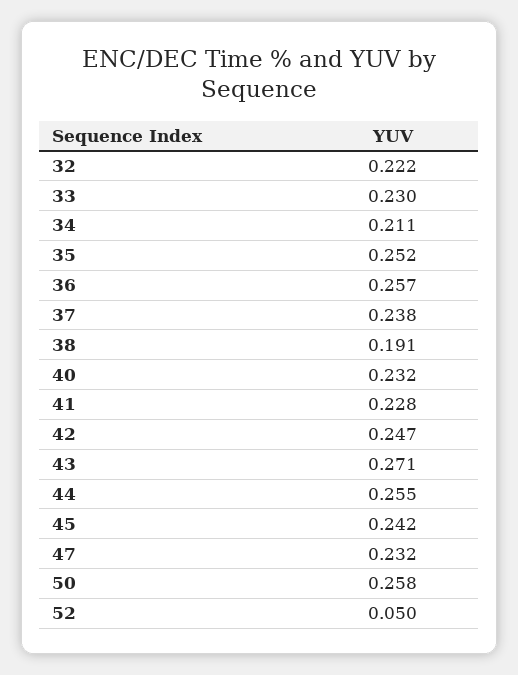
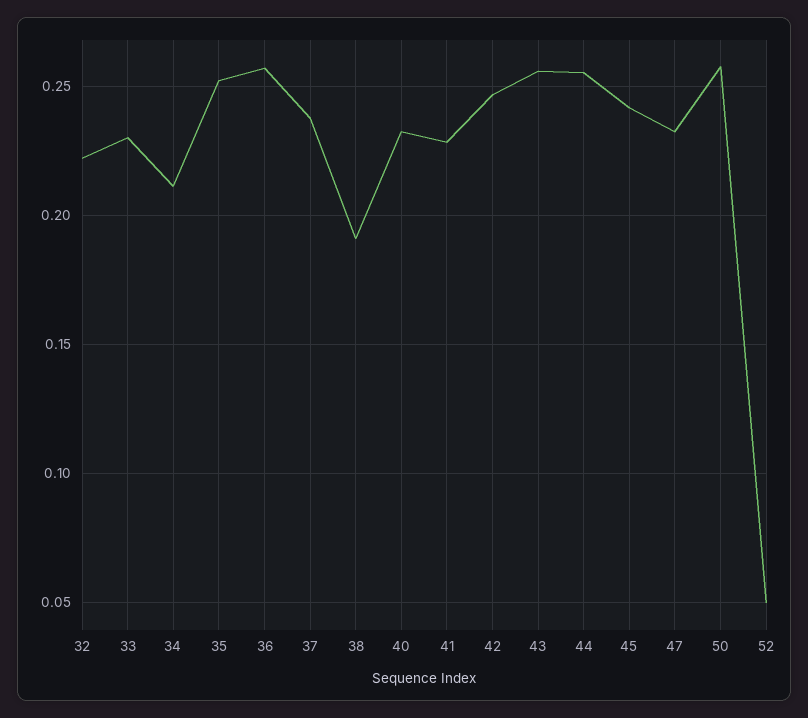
  {
    "32": 0.222,
    "33": 0.23,
    "34": 0.211,
    "35": 0.252,
    "36": 0.257,
    "37": 0.238,
    "38": 0.191,
    "40": 0.232,
    "41": 0.228,
    "42": 0.247,
-   "43": 0.271,
+   "43": 0.255,
    "44": 0.255,
    "45": 0.242,
    "47": 0.232,
    "50": 0.258,
    "52": 0.05
  }

